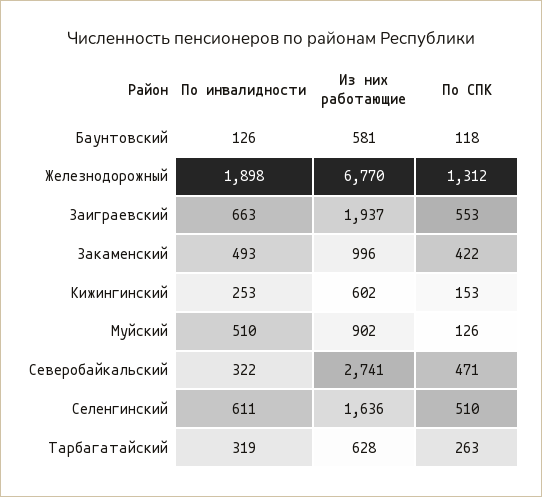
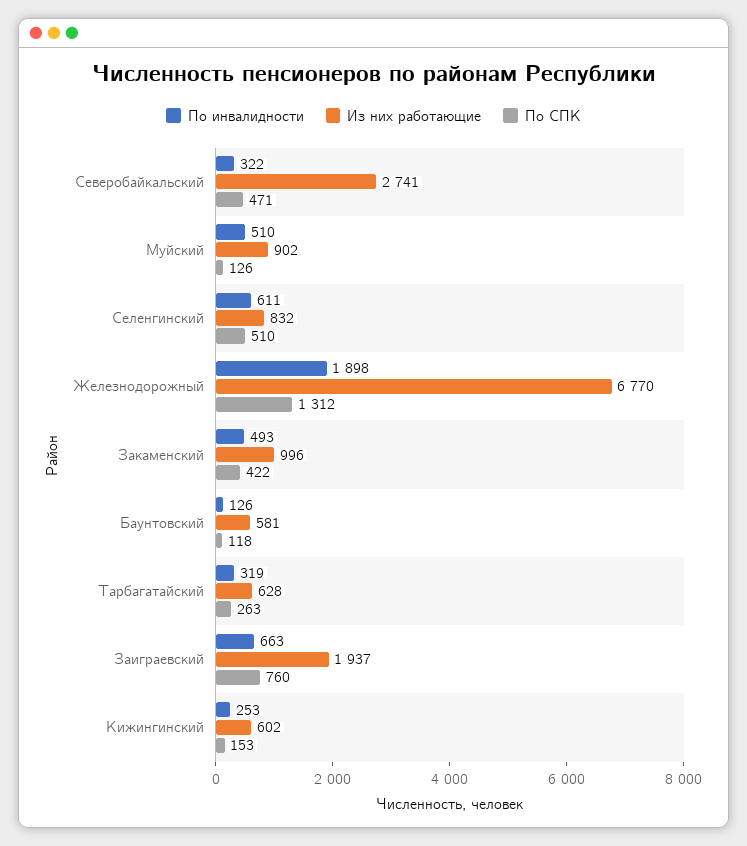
  {
    "По инвалидности": {
      "Баунтовский": 126,
      "Железнодорожный": 1898,
      "Заиграевский": 663,
      "Закаменский": 493,
      "Кижингинский": 253,
      "Муйский": 510,
      "Северобайкальский": 322,
      "Селенгинский": 611,
      "Тарбагатайский": 319
    },
    "Из них работающие": {
      "Баунтовский": 581,
      "Железнодорожный": 6770,
      "Заиграевский": 1937,
      "Закаменский": 996,
      "Кижингинский": 602,
      "Муйский": 902,
      "Северобайкальский": 2741,
-     "Селенгинский": 1636,
+     "Селенгинский": 832,
      "Тарбагатайский": 628
    },
    "По СПК": {
      "Баунтовский": 118,
      "Железнодорожный": 1312,
-     "Заиграевский": 553,
+     "Заиграевский": 760,
      "Закаменский": 422,
      "Кижингинский": 153,
      "Муйский": 126,
      "Северобайкальский": 471,
      "Селенгинский": 510,
      "Тарбагатайский": 263
    }
  }

